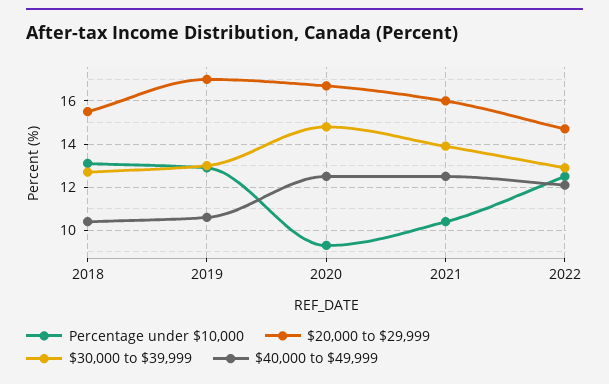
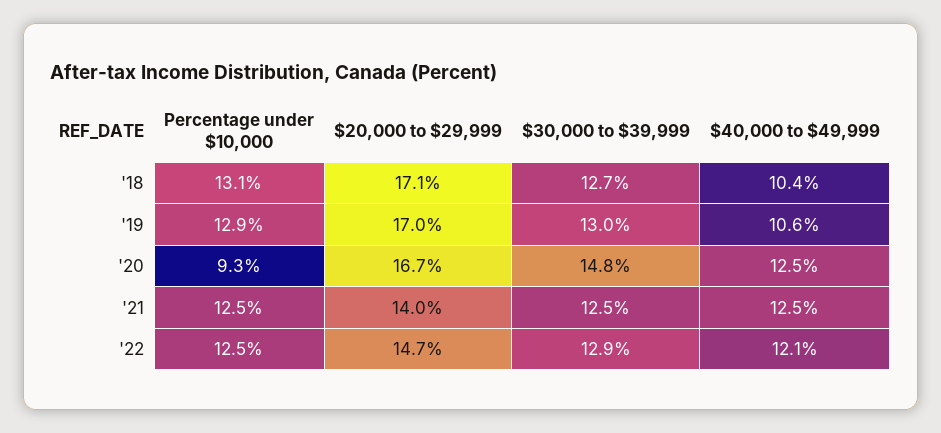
  {
    "Percentage under $10,000": {
      "2018": 13.1,
      "2019": 12.9,
      "2020": 9.3,
-     "2021": 10.5,
+     "2021": 12.5,
      "2022": 12.5
    },
    "$20,000 to $29,999": {
-     "2018": 15.5,
+     "2018": 17.1,
      "2019": 17,
      "2020": 16.7,
-     "2021": 16,
+     "2021": 14,
      "2022": 14.7
    },
    "$30,000 to $39,999": {
      "2018": 12.7,
      "2019": 13,
      "2020": 14.8,
-     "2021": 14,
+     "2021": 12.5,
      "2022": 12.9
    },
    "$40,000 to $49,999": {
      "2018": 10.4,
      "2019": 10.6,
      "2020": 12.5,
      "2021": 12.5,
      "2022": 12.1
    }
  }

